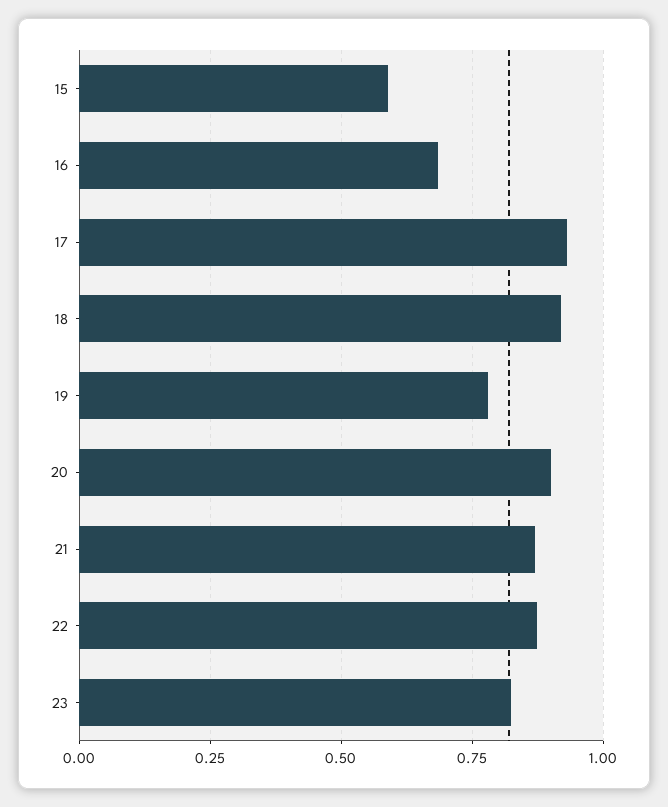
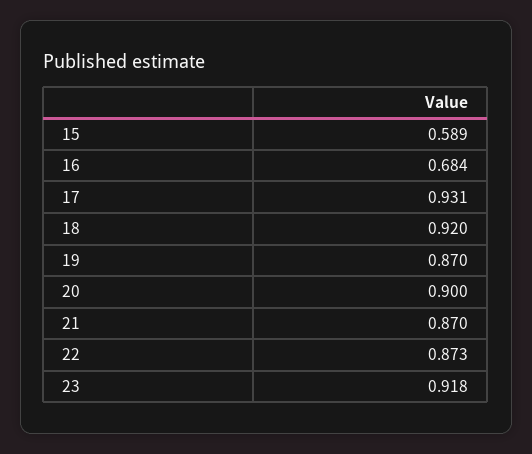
  {
    "15": 0.589,
    "16": 0.684,
    "17": 0.931,
    "18": 0.92,
-   "19": 0.775,
+   "19": 0.87,
    "20": 0.9,
    "21": 0.87,
    "22": 0.873,
-   "23": 0.825
+   "23": 0.918
  }

